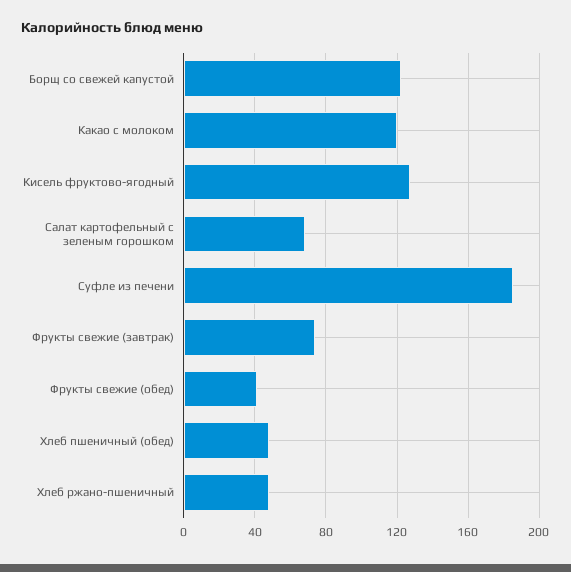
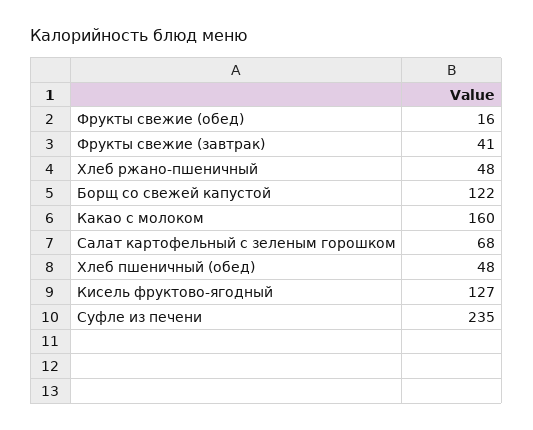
  {
    "Борщ со свежей капустой": 122,
-   "Какао с молоком": 120,
+   "Какао с молоком": 160,
    "Кисель фруктово-ягодный": 127,
    "Салат картофельный с зеленым горошком": 68,
-   "Суфле из печени": 185,
+   "Суфле из печени": 235,
-   "Фрукты свежие (завтрак)": 75,
+   "Фрукты свежие (завтрак)": 41,
-   "Фрукты свежие (обед)": 40,
+   "Фрукты свежие (обед)": 16,
    "Хлеб пшеничный (обед)": 48,
    "Хлеб ржано-пшеничный": 48
  }

